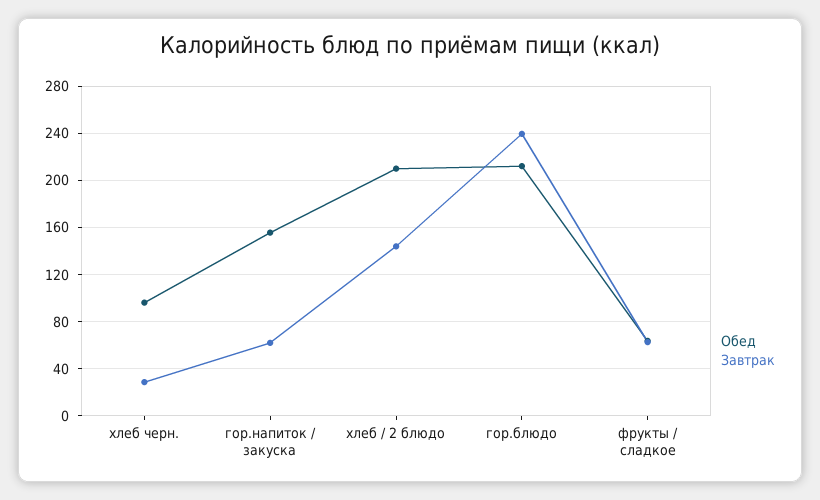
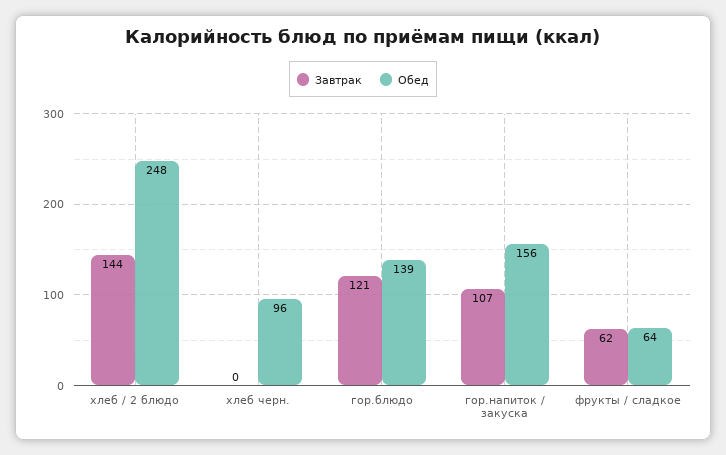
  {
    "Обед": {
      "хлеб черн.": 96,
      "гор.напиток / закуска": 156,
-     "хлеб / 2 блюдо": 210,
+     "хлеб / 2 блюдо": 248,
-     "гор.блюдо": 210,
+     "гор.блюдо": 139,
      "фрукты / сладкое": 64
    },
    "Завтрак": {
-     "хлеб черн.": 30,
+     "хлеб черн.": 0,
-     "гор.напиток / закуска": 60,
+     "гор.напиток / закуска": 107,
      "хлеб / 2 блюдо": 144,
-     "гор.блюдо": 240,
+     "гор.блюдо": 121,
      "фрукты / сладкое": 62
    }
  }

